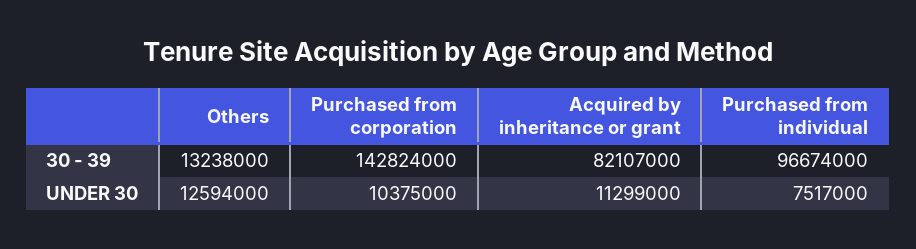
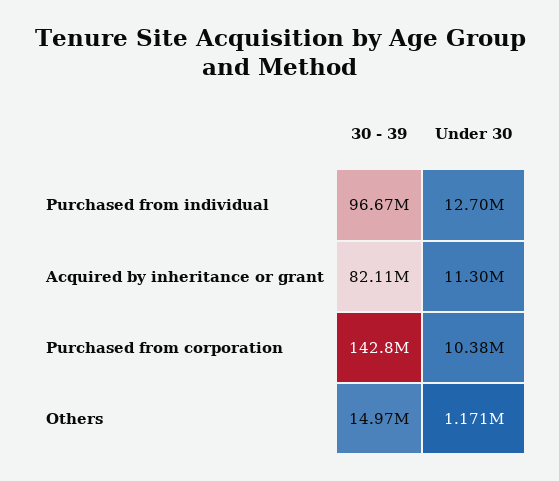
  {
    "Others": {
-     "30 - 39": 13238000,
+     "30 - 39": 14970000,
-     "UNDER 30": 12594000
+     "UNDER 30": 1171000
    },
    "Purchased from corporation": {
      "30 - 39": 142824000,
      "UNDER 30": 10375000
    },
    "Acquired by inheritance or grant": {
      "30 - 39": 82107000,
      "UNDER 30": 11299000
    },
    "Purchased from individual": {
      "30 - 39": 96674000,
-     "UNDER 30": 7517000
+     "UNDER 30": 12700000
    }
  }

